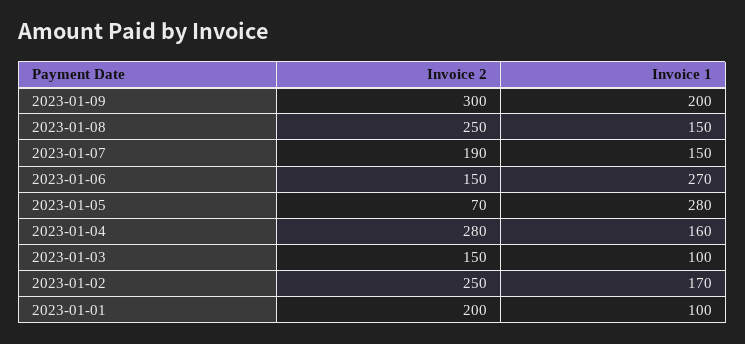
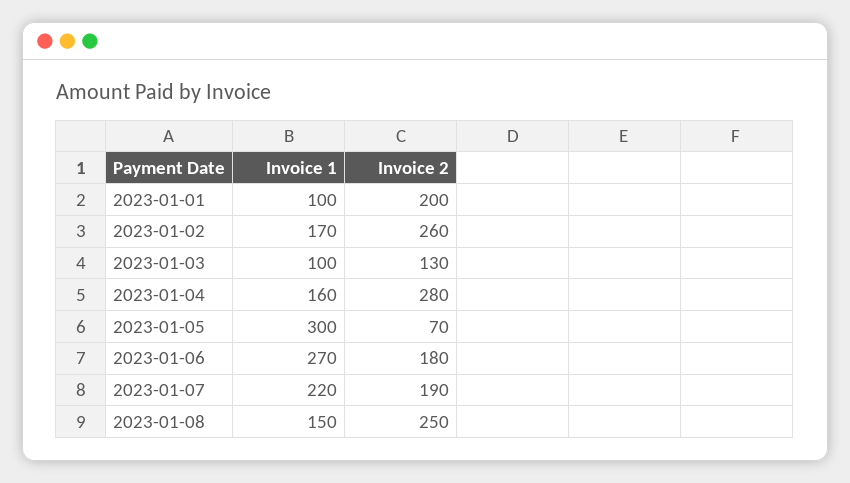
  {
    "Invoice 2": {
-     "2023-01-09": 300,
      "2023-01-08": 250,
      "2023-01-07": 190,
-     "2023-01-06": 150,
+     "2023-01-06": 180,
      "2023-01-05": 70,
      "2023-01-04": 280,
-     "2023-01-03": 150,
+     "2023-01-03": 130,
-     "2023-01-02": 250,
+     "2023-01-02": 260,
      "2023-01-01": 200
    },
    "Invoice 1": {
-     "2023-01-09": 200,
      "2023-01-08": 150,
-     "2023-01-07": 150,
+     "2023-01-07": 220,
      "2023-01-06": 270,
-     "2023-01-05": 280,
+     "2023-01-05": 300,
      "2023-01-04": 160,
      "2023-01-03": 100,
      "2023-01-02": 170,
      "2023-01-01": 100
    }
  }

